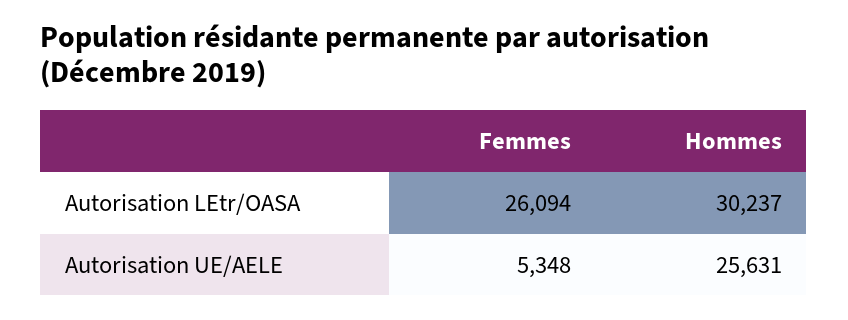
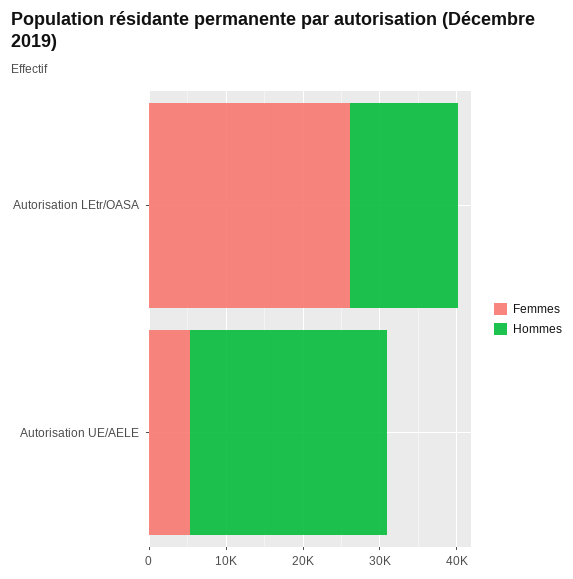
  {
    "Femmes": {
      "Autorisation LEtr/OASA": 26094,
      "Autorisation UE/AELE": 5348
    },
    "Hommes": {
-     "Autorisation LEtr/OASA": 30237,
+     "Autorisation LEtr/OASA": 14000,
      "Autorisation UE/AELE": 25631
    }
  }

